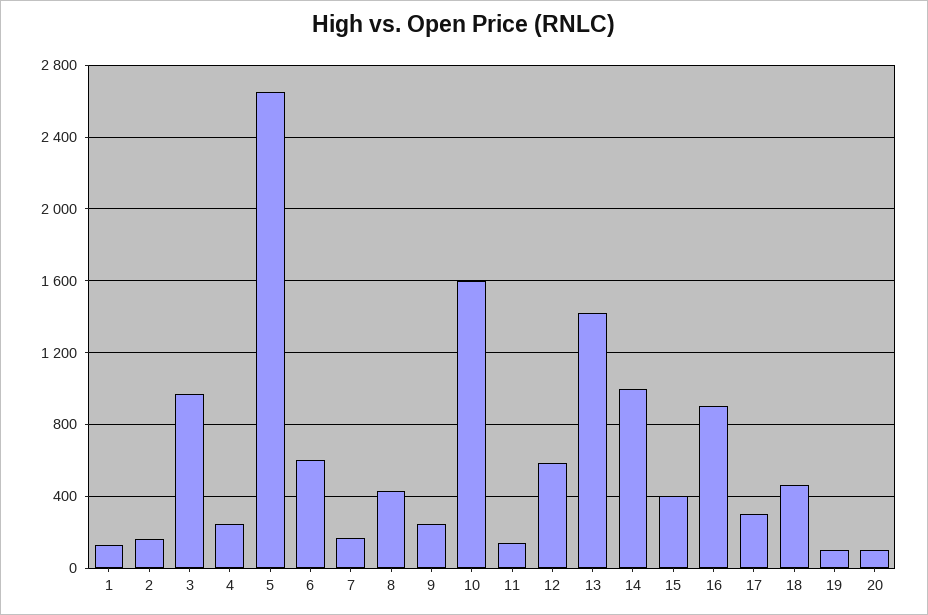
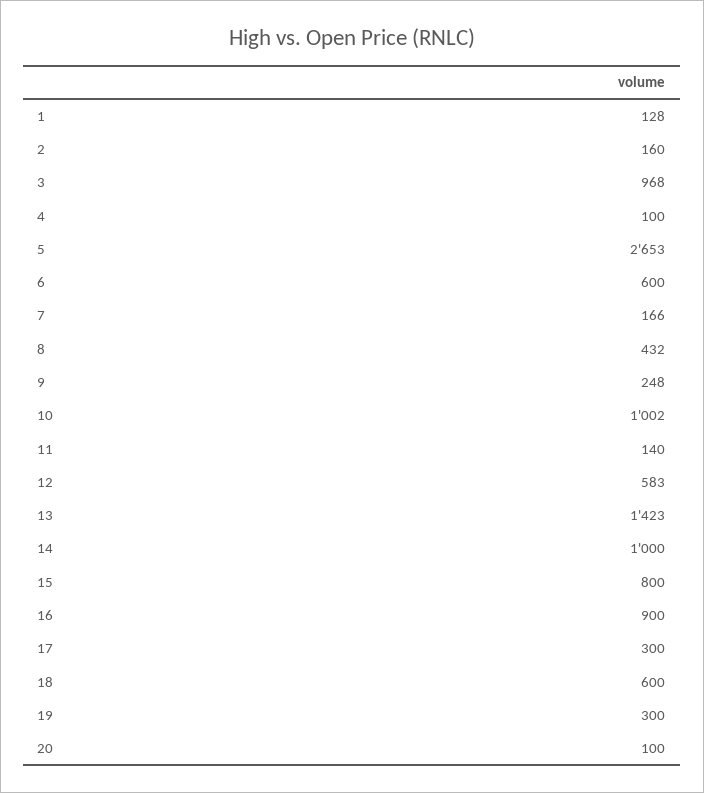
  {
    "1": 128,
    "2": 160,
    "3": 968,
-   "4": 250,
+   "4": 100,
    "5": 2653,
    "6": 600,
    "7": 166,
    "8": 432,
    "9": 248,
-   "10": 1600,
+   "10": 1002,
    "11": 140,
    "12": 583,
    "13": 1423,
    "14": 1000,
-   "15": 400,
+   "15": 800,
    "16": 900,
    "17": 300,
-   "18": 450,
+   "18": 600,
-   "19": 100,
+   "19": 300,
    "20": 100
  }

